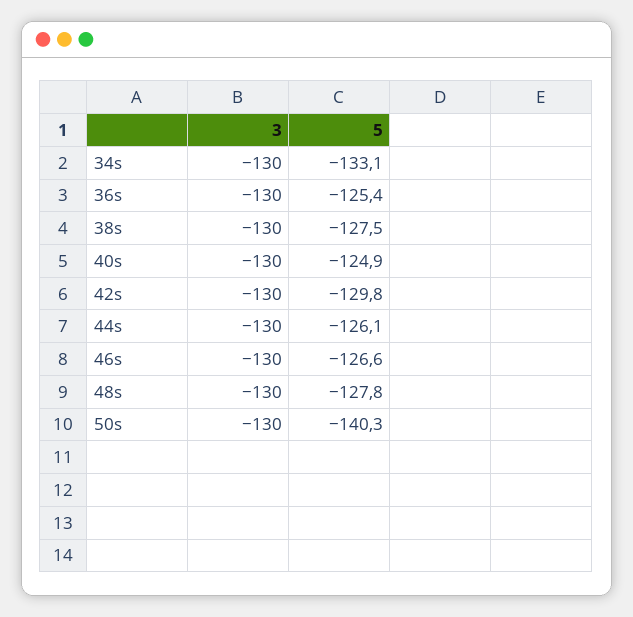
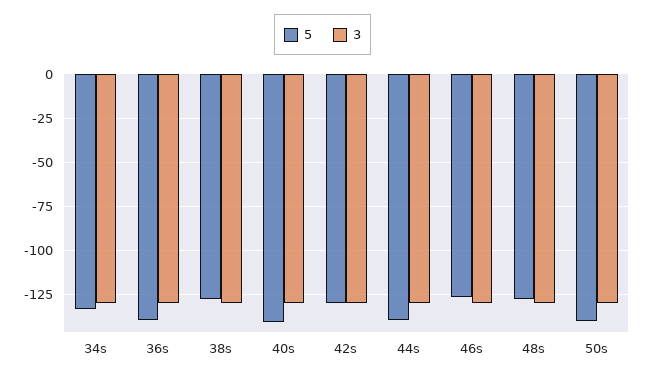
  {
    "3": {
      "34s": -130,
      "36s": -130,
      "38s": -130,
      "40s": -130,
      "42s": -130,
      "44s": -130,
      "46s": -130,
      "48s": -130,
      "50s": -130
    },
    "5": {
      "34s": -133.1,
-     "36s": -125.4,
+     "36s": -140,
      "38s": -127.5,
-     "40s": -124.9,
+     "40s": -140,
      "42s": -129.8,
-     "44s": -126.1,
+     "44s": -140,
      "46s": -126.6,
      "48s": -127.8,
      "50s": -140.3
    }
  }

